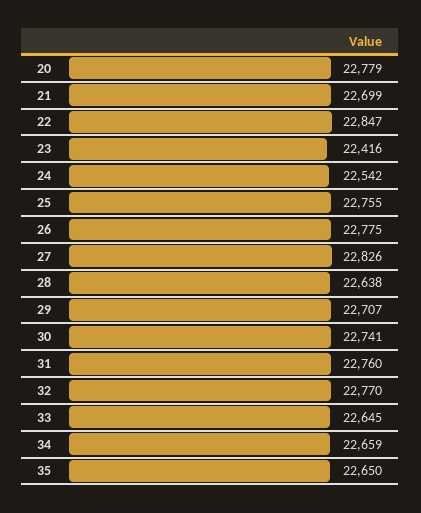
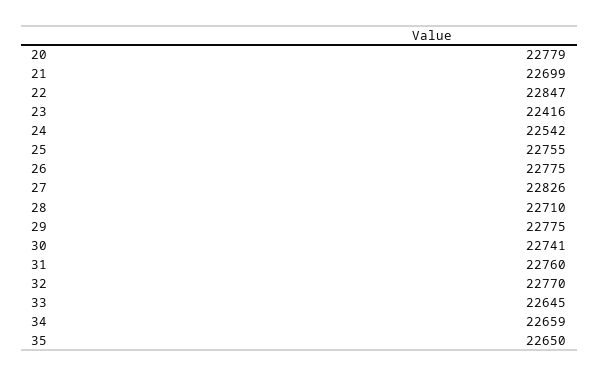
  {
    "20": 22779,
    "21": 22699,
    "22": 22847,
    "23": 22416,
    "24": 22542,
    "25": 22755,
    "26": 22775,
    "27": 22826,
-   "28": 22638,
+   "28": 22710,
-   "29": 22707,
+   "29": 22775,
    "30": 22741,
    "31": 22760,
    "32": 22770,
    "33": 22645,
    "34": 22659,
    "35": 22650
  }

